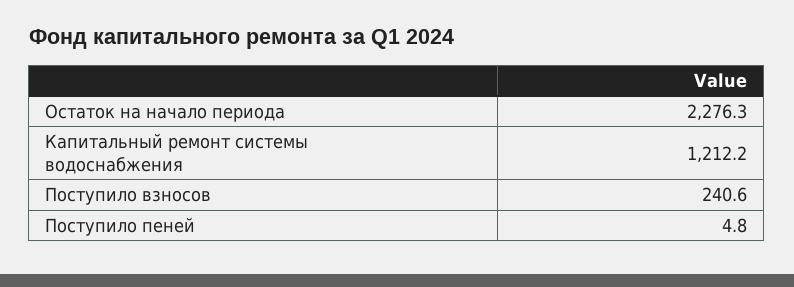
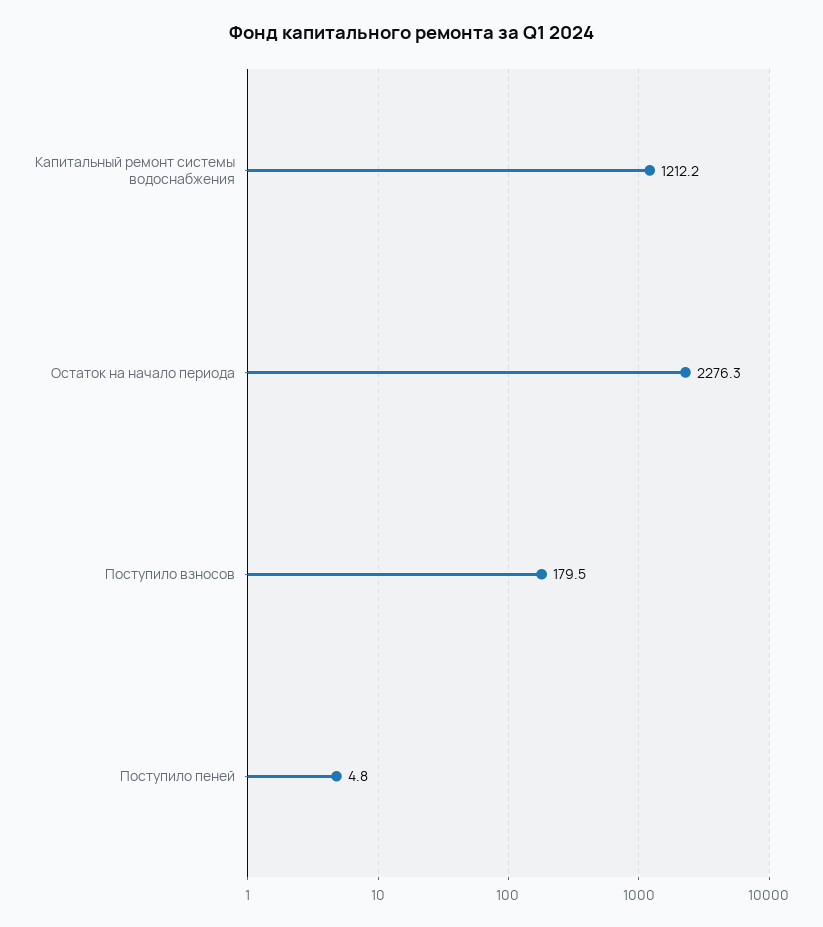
  {
    "Остаток на начало периода": 2276.3,
    "Капитальный ремонт системы водоснабжения": 1212.2,
-   "Поступило взносов": 240.6,
+   "Поступило взносов": 179.5,
    "Поступило пеней": 4.8
  }

